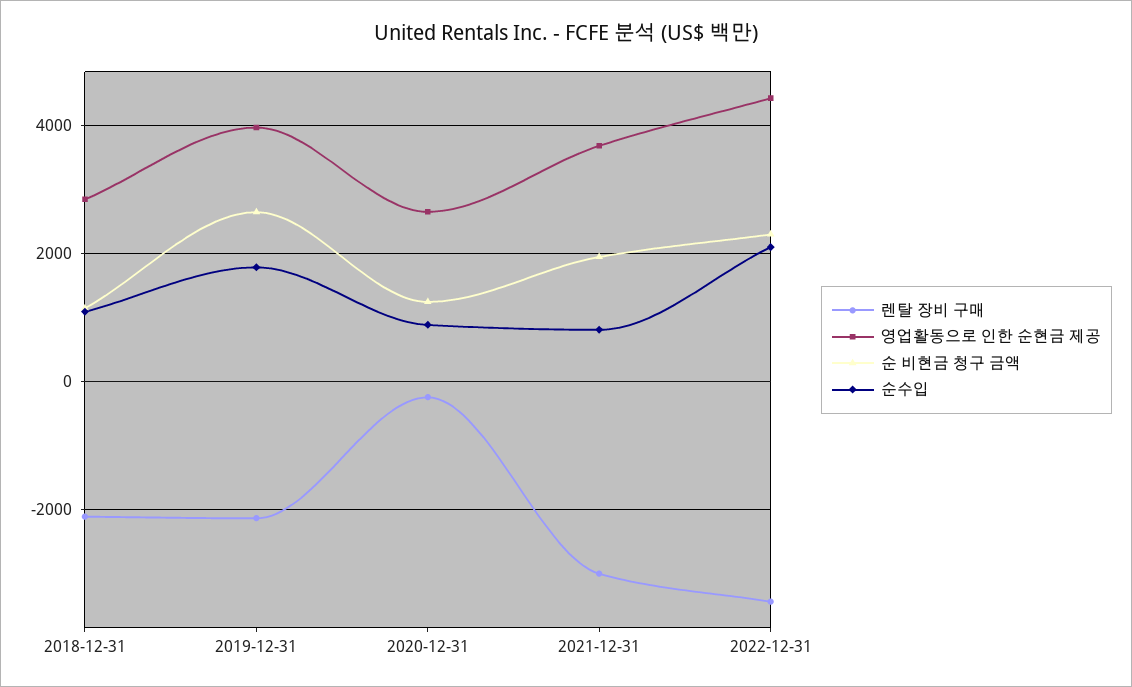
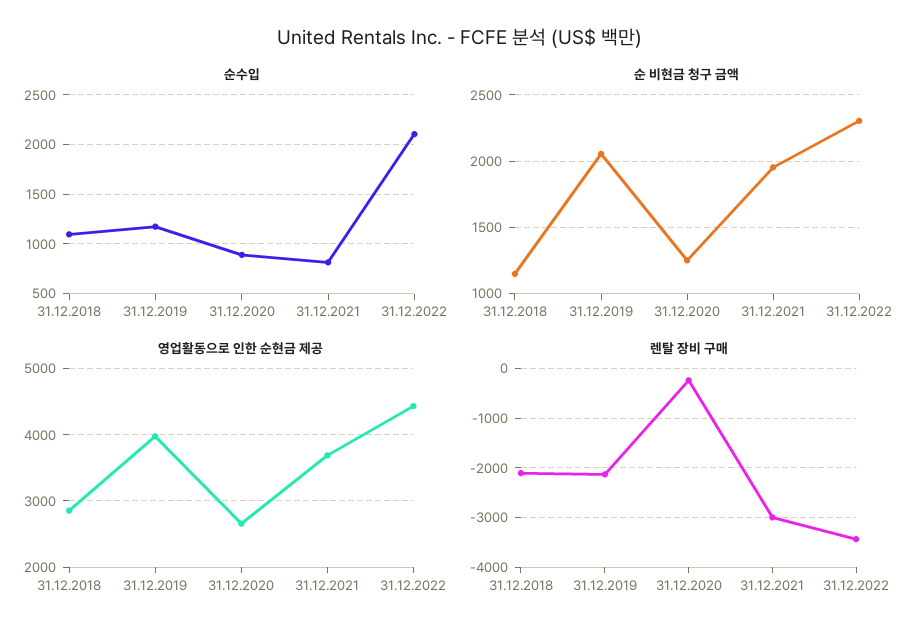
  {
    "렌탈 장비 구매": {
      "2018-12-31": -2200,
      "2019-12-31": -2200,
      "2020-12-31": -200,
      "2021-12-31": -3000,
      "2022-12-31": -3400
    },
    "영업활동으로 인한 순현금 제공": {
      "2018-12-31": 2900,
      "2019-12-31": 4000,
      "2020-12-31": 2700,
      "2021-12-31": 3700,
      "2022-12-31": 4400
    },
    "순 비현금 청구 금액": {
      "2018-12-31": 1150,
-     "2019-12-31": 2600,
+     "2019-12-31": 2050,
      "2020-12-31": 1250,
      "2021-12-31": 1950,
      "2022-12-31": 2300
    },
    "순수입": {
      "2018-12-31": 1100,
-     "2019-12-31": 1800,
+     "2019-12-31": 1200,
      "2020-12-31": 900,
      "2021-12-31": 800,
      "2022-12-31": 2100
    }
  }

